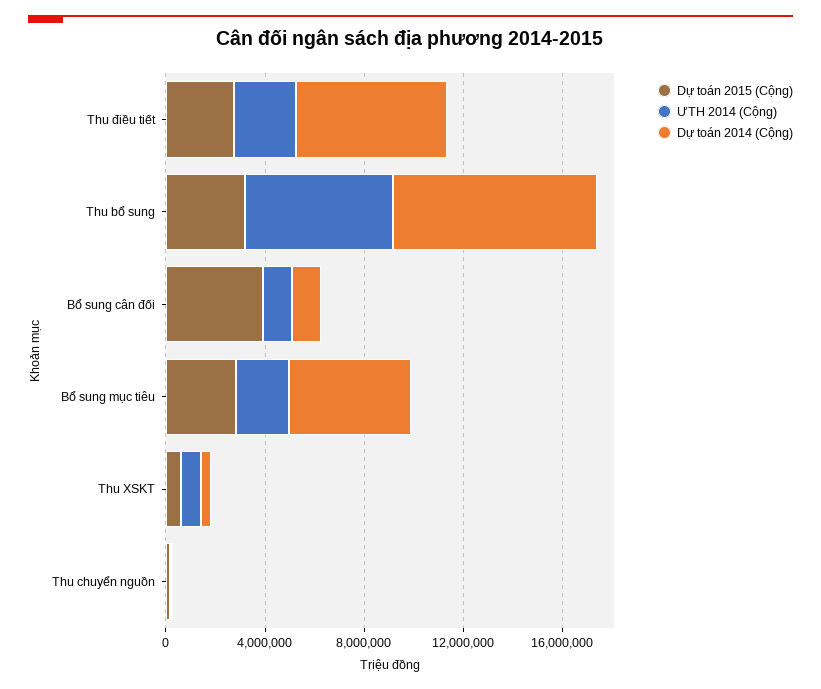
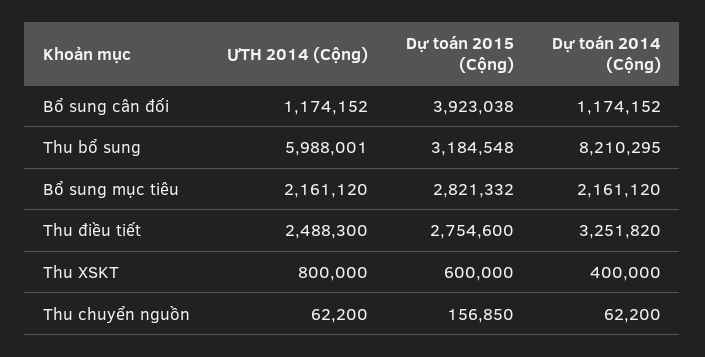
  {
    "Dự toán 2015 (Cộng)": {
      "Thu điều tiết": 2754600,
      "Thu bổ sung": 3184548,
      "Bổ sung cân đối": 3923038,
      "Bổ sung mục tiêu": 2821332,
      "Thu XSKT": 600000,
      "Thu chuyển nguồn": 156850
    },
    "ƯTH 2014 (Cộng)": {
      "Thu điều tiết": 2488300,
      "Thu bổ sung": 5988001,
      "Bổ sung cân đối": 1174152,
      "Bổ sung mục tiêu": 2161120,
      "Thu XSKT": 800000,
      "Thu chuyển nguồn": 62200
    },
    "Dự toán 2014 (Cộng)": {
-     "Thu điều tiết": 6000000,
+     "Thu điều tiết": 3251820,
      "Thu bổ sung": 8210295,
      "Bổ sung cân đối": 1174152,
-     "Bổ sung mục tiêu": 5000000,
+     "Bổ sung mục tiêu": 2161120,
      "Thu XSKT": 400000,
      "Thu chuyển nguồn": 62200
    }
  }

